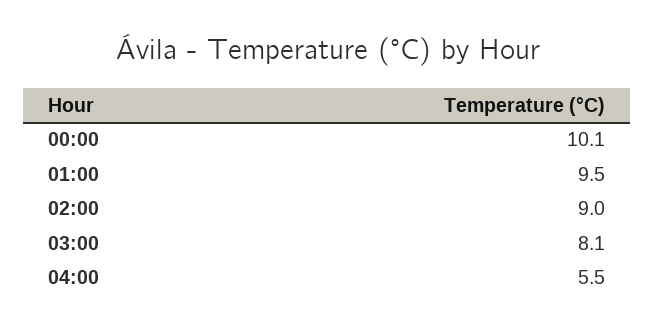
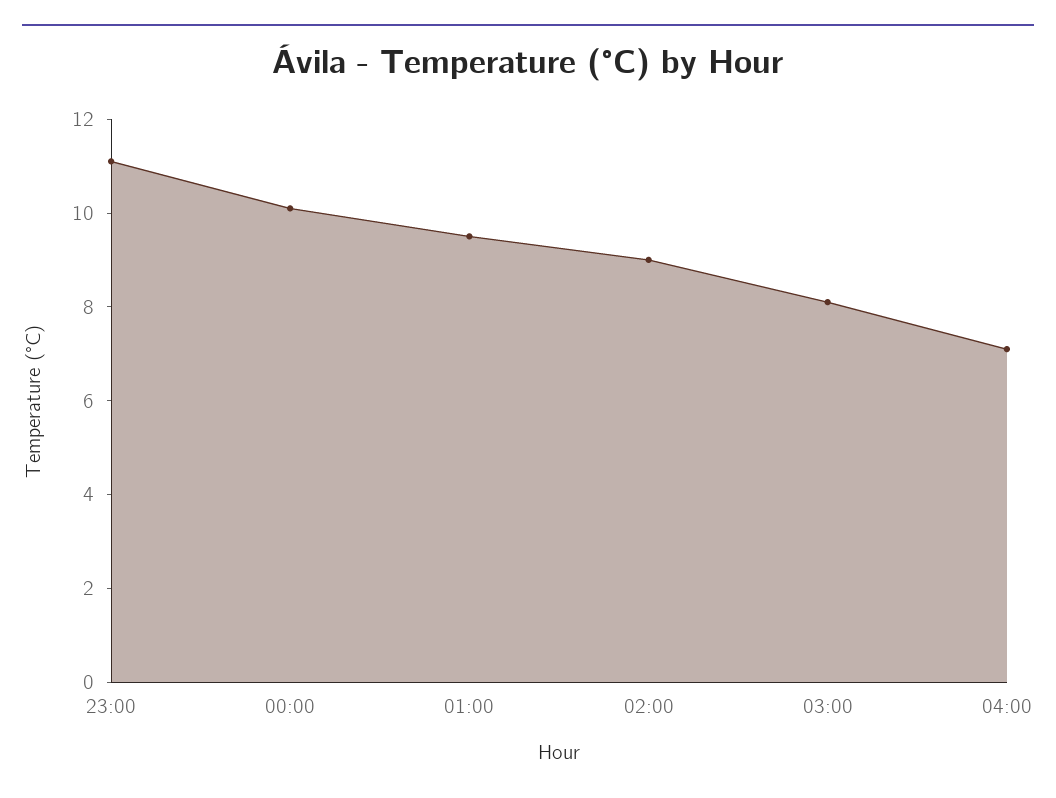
  {
    "00:00": 10.1,
    "01:00": 9.5,
    "02:00": 9,
    "03:00": 8.1,
-   "04:00": 5.5
+   "04:00": 7,
+   "23:00": 11
  }

